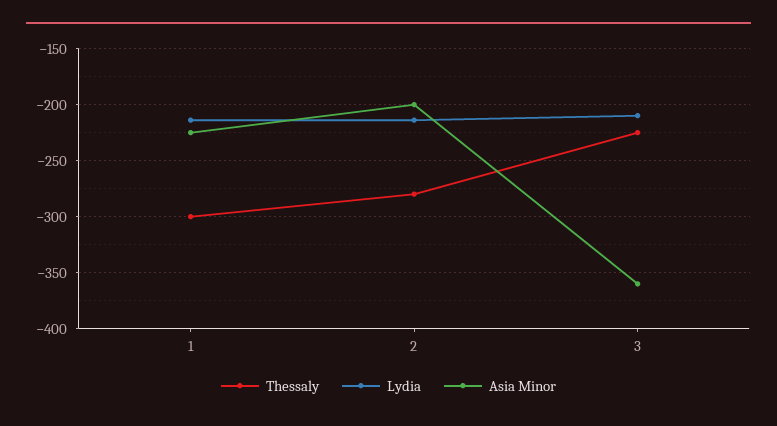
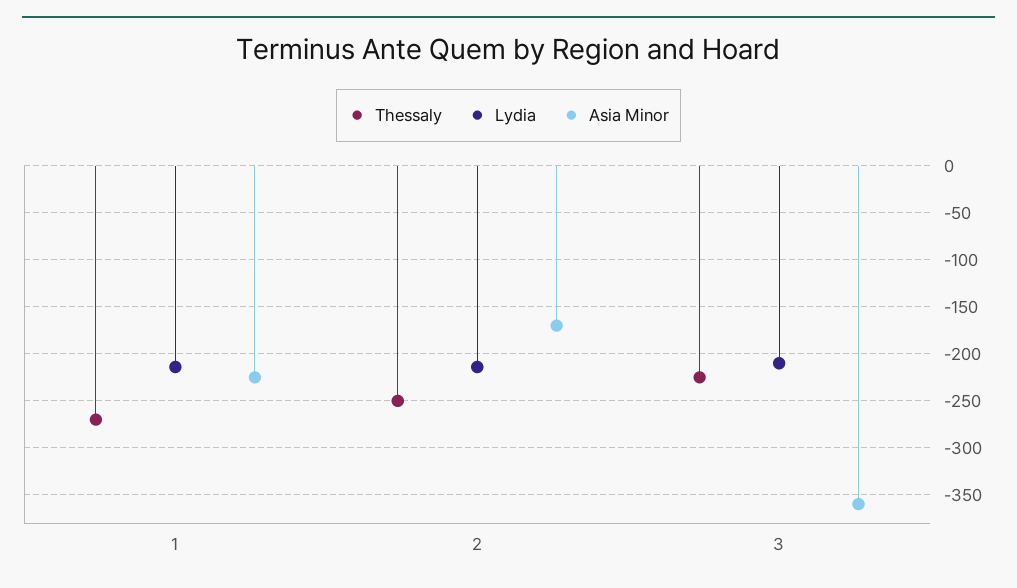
  {
    "Thessaly": {
-     "1": -300,
+     "1": -270,
-     "2": -280,
+     "2": -250,
      "3": -230
    },
    "Lydia": {
      "1": -210,
      "2": -210,
      "3": -210
    },
    "Asia Minor": {
      "1": -230,
-     "2": -200,
+     "2": -170,
      "3": -360
    }
  }

